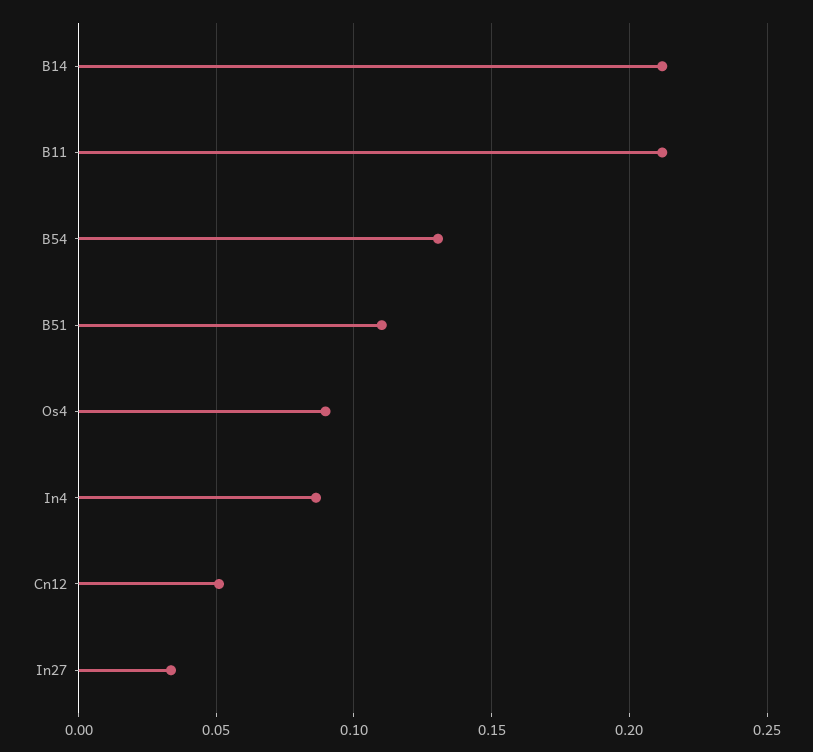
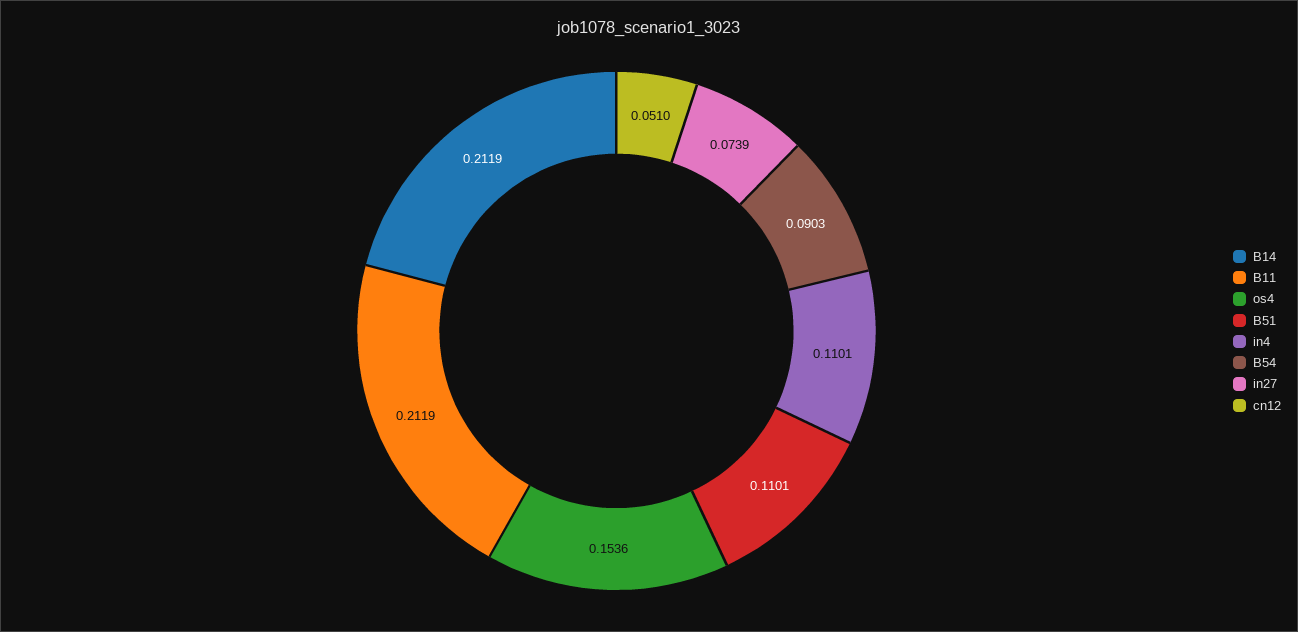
  {
    "B14": 0.2119,
    "B11": 0.2119,
-   "B54": 0.13,
+   "B54": 0.0903,
    "B51": 0.1101,
-   "Os4": 0.09,
+   "Os4": 0.1536,
-   "In4": 0.085,
+   "In4": 0.1101,
    "Cn12": 0.051,
-   "In27": 0.035
+   "In27": 0.0739
  }

